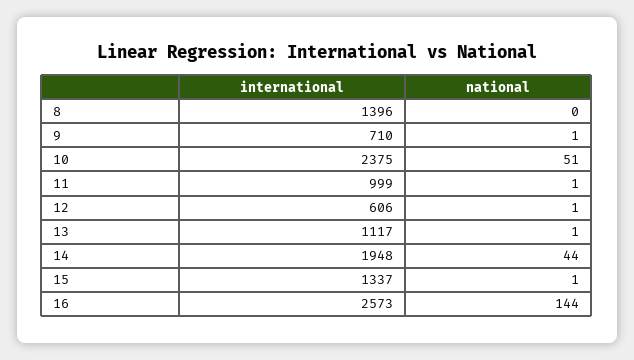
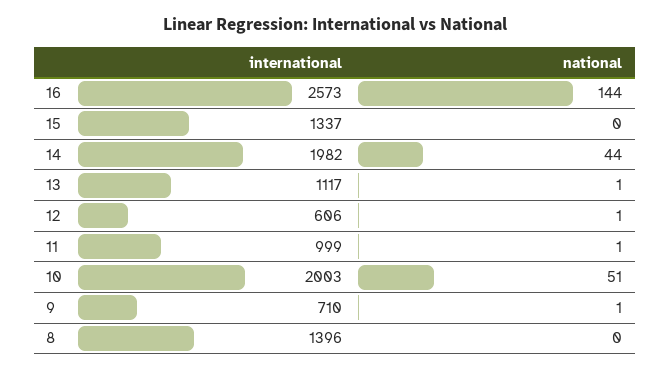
  {
    "international": {
      "8": 1396,
      "9": 710,
-     "10": 2375,
+     "10": 2003,
      "11": 999,
      "12": 606,
      "13": 1117,
-     "14": 1948,
+     "14": 1982,
      "15": 1337,
      "16": 2573
    },
    "national": {
      "8": 0,
      "9": 1,
      "10": 51,
      "11": 1,
      "12": 1,
      "13": 1,
      "14": 44,
-     "15": 1,
+     "15": 0,
      "16": 144
    }
  }

